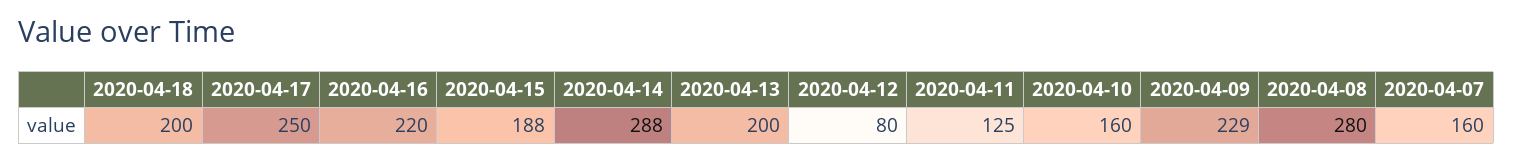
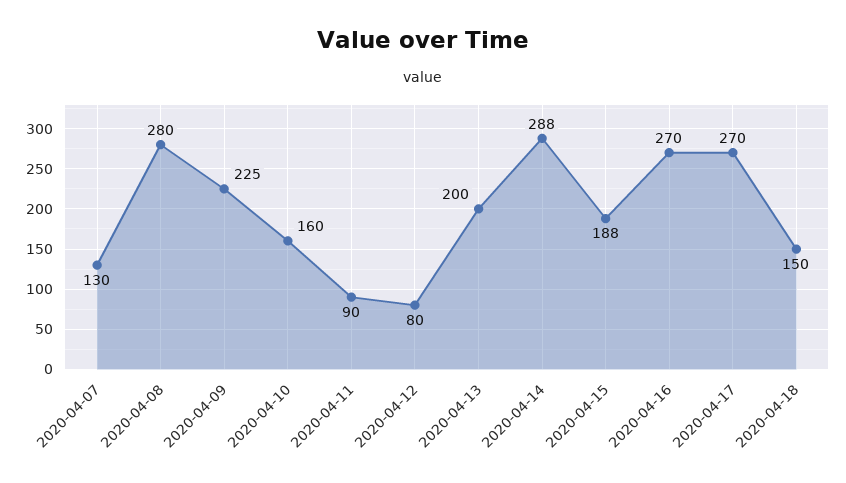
  {
-   "2020-04-18": 200,
+   "2020-04-18": 150,
-   "2020-04-17": 250,
+   "2020-04-17": 270,
-   "2020-04-16": 220,
+   "2020-04-16": 270,
    "2020-04-15": 188,
    "2020-04-14": 288,
    "2020-04-13": 200,
    "2020-04-12": 80,
-   "2020-04-11": 125,
+   "2020-04-11": 90,
    "2020-04-10": 160,
-   "2020-04-09": 229,
+   "2020-04-09": 225,
    "2020-04-08": 280,
-   "2020-04-07": 160
+   "2020-04-07": 130
  }

